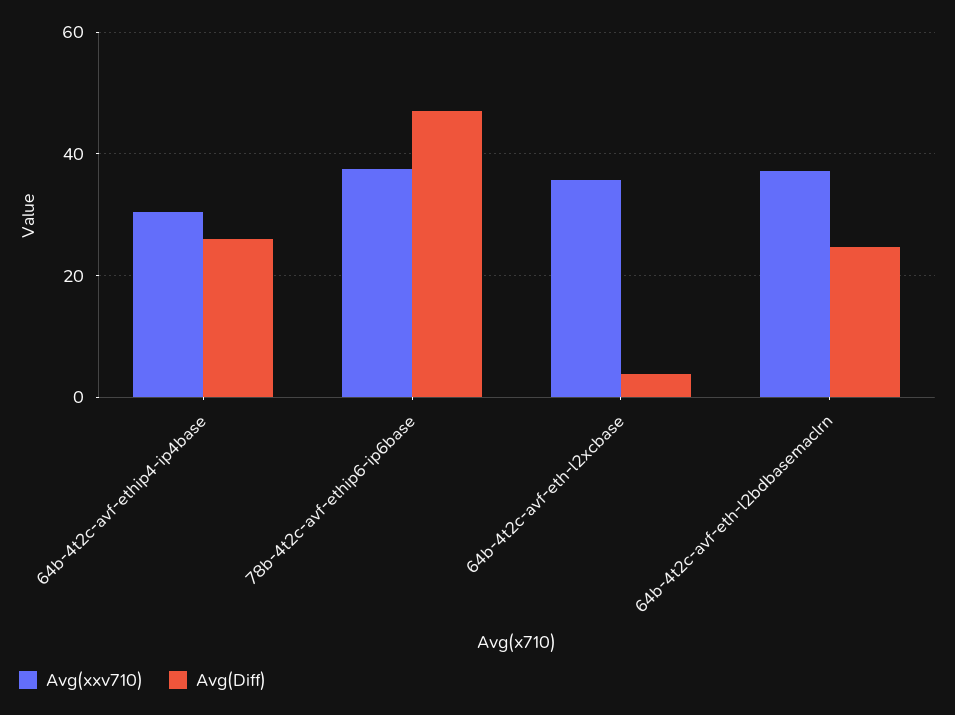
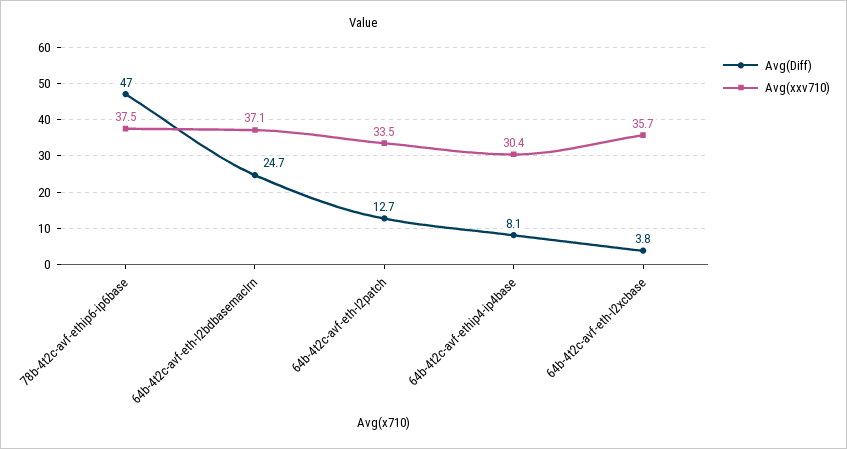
  {
    "Avg(xxv710)": {
      "64b-4t2c-avf-ethip4-ip4base": 30.4,
      "78b-4t2c-avf-ethip6-ip6base": 37.5,
      "64b-4t2c-avf-eth-l2xcbase": 35.7,
-     "64b-4t2c-avf-eth-l2bdbasemaclrn": 37.1
+     "64b-4t2c-avf-eth-l2bdbasemaclrn": 37.1,
+     "64b-4t2c-avf-eth-l2patch": 33.5
    },
    "Avg(Diff)": {
-     "64b-4t2c-avf-ethip4-ip4base": 26,
+     "64b-4t2c-avf-ethip4-ip4base": 8.1,
      "78b-4t2c-avf-ethip6-ip6base": 47,
      "64b-4t2c-avf-eth-l2xcbase": 3.8,
-     "64b-4t2c-avf-eth-l2bdbasemaclrn": 24.7
+     "64b-4t2c-avf-eth-l2bdbasemaclrn": 24.7,
+     "64b-4t2c-avf-eth-l2patch": 12.7
    }
  }

